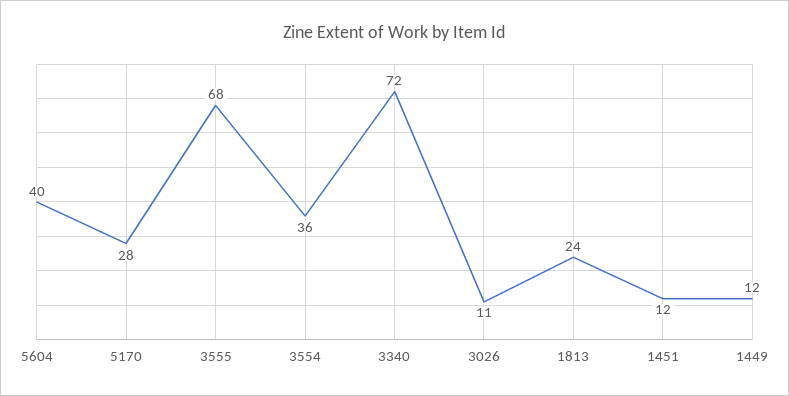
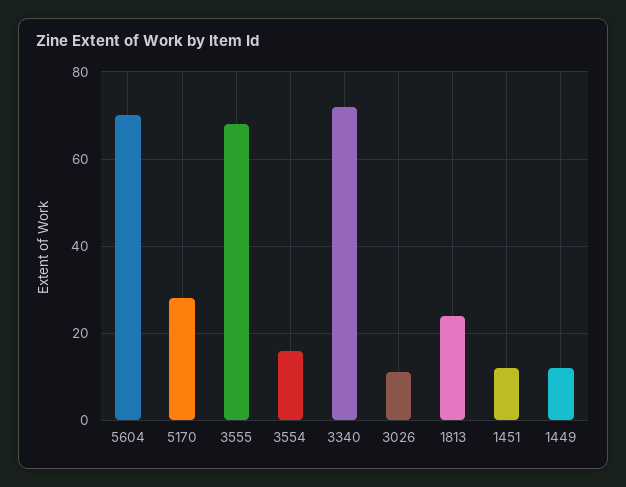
  {
-   "5604": 40,
+   "5604": 70,
    "5170": 28,
    "3555": 68,
-   "3554": 36,
+   "3554": 15,
    "3340": 72,
    "3026": 11,
    "1813": 24,
    "1451": 12,
    "1449": 12
  }

